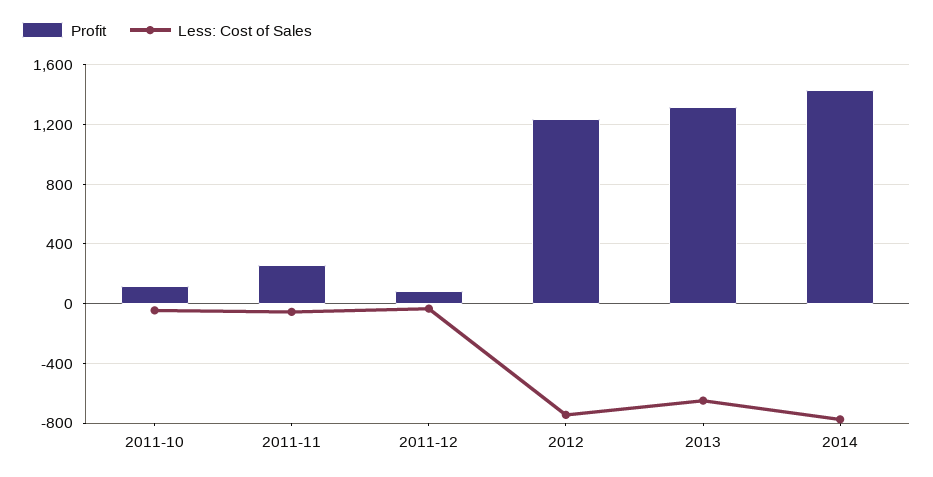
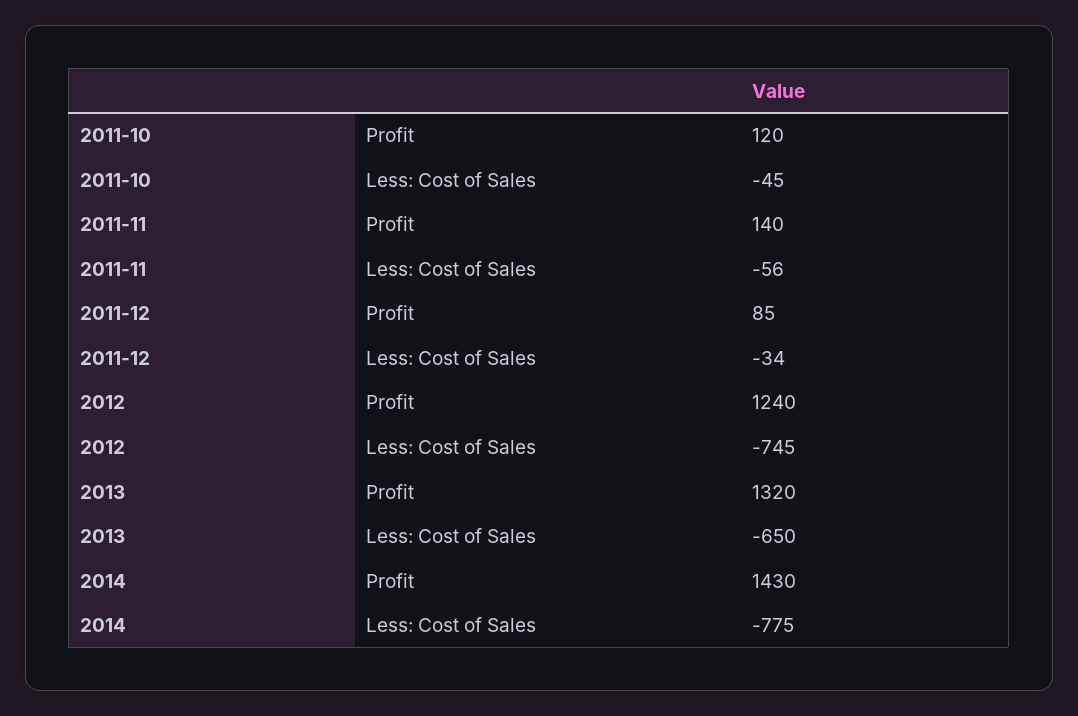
  {
    "Profit": {
      "2011-10": 120,
-     "2011-11": 250,
+     "2011-11": 140,
      "2011-12": 85,
      "2012": 1240,
      "2013": 1320,
      "2014": 1430
    },
    "Less: Cost of Sales": {
      "2011-10": -45,
      "2011-11": -56,
      "2011-12": -34,
      "2012": -745,
      "2013": -650,
      "2014": -775
    }
  }

